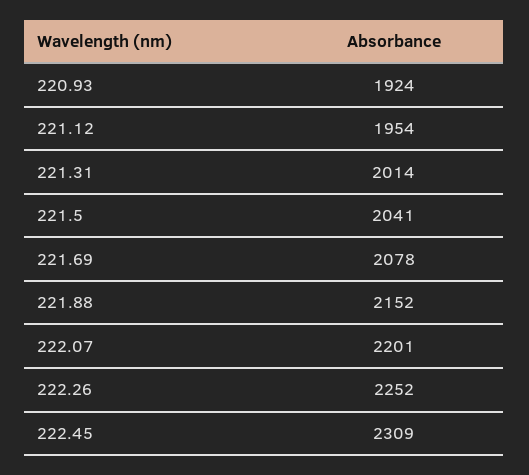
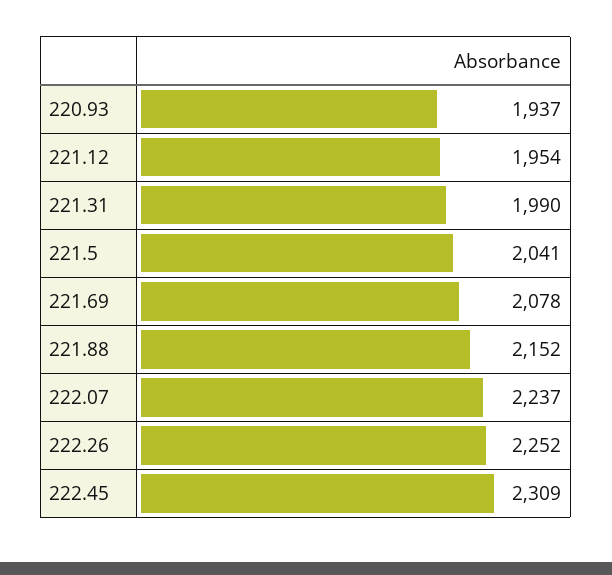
  {
-   "220.93": 1924,
+   "220.93": 1937,
    "221.12": 1954,
-   "221.31": 2014,
+   "221.31": 1990,
    "221.5": 2041,
    "221.69": 2078,
    "221.88": 2152,
-   "222.07": 2201,
+   "222.07": 2237,
    "222.26": 2252,
    "222.45": 2309
  }

